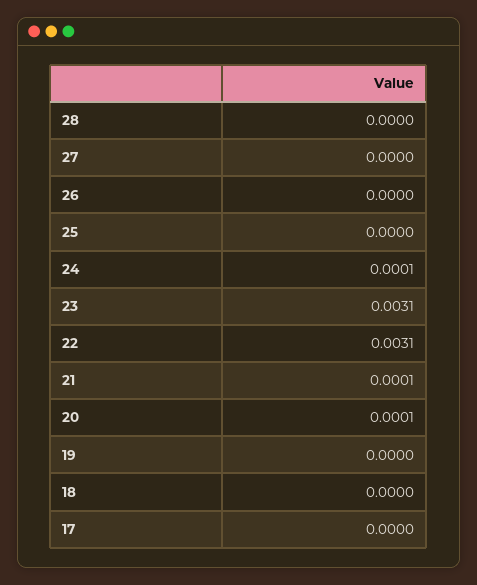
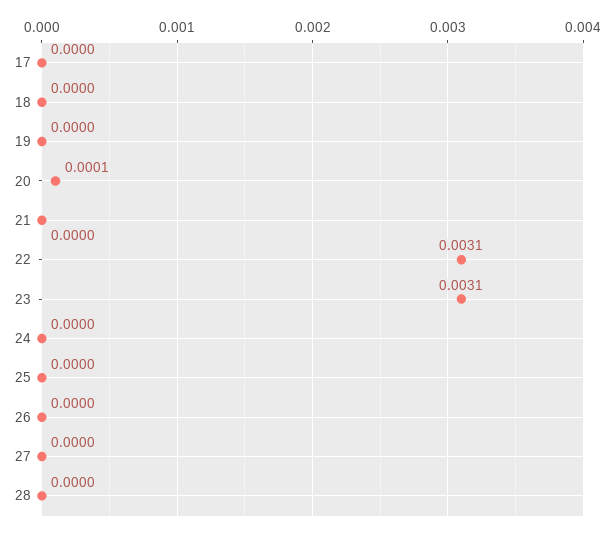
  {
    "28": 0,
    "27": 0,
    "26": 0,
    "25": 0,
-   "24": 0.0001,
+   "24": 0,
    "23": 0.0031,
    "22": 0.0031,
-   "21": 0.0001,
+   "21": 0,
    "20": 0.0001,
    "19": 0,
    "18": 0,
    "17": 0
  }

